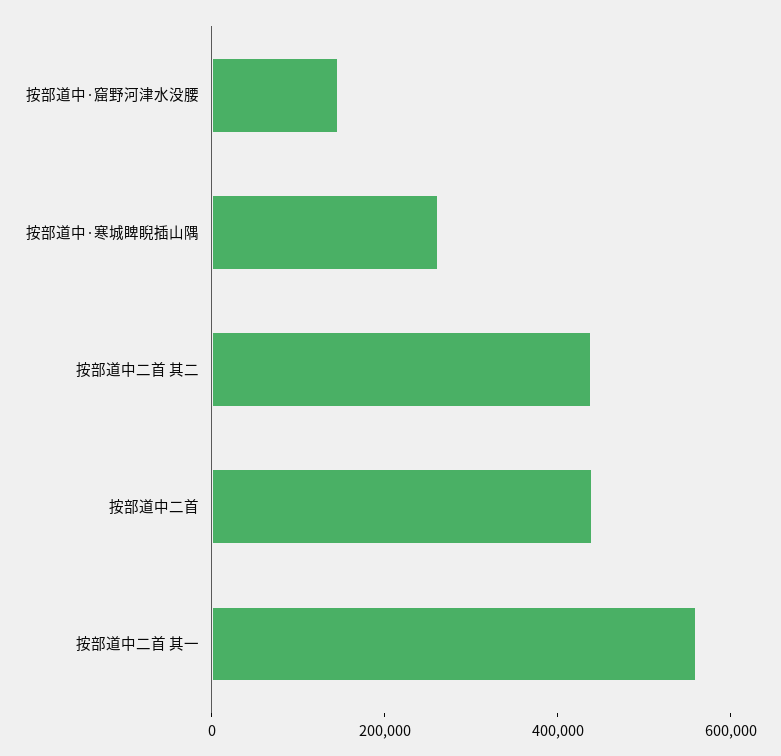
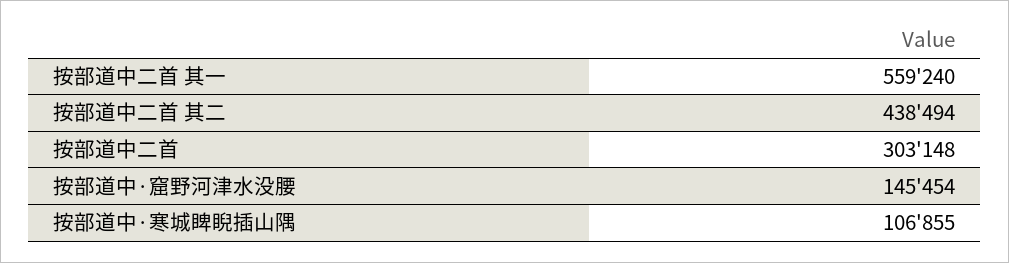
  {
    "按部道中·窟野河津水没腰": 145454,
-   "按部道中·寒城睥睨插山隅": 250000,
+   "按部道中·寒城睥睨插山隅": 106855,
    "按部道中二首 其二": 438494,
-   "按部道中二首": 450000,
+   "按部道中二首": 303148,
    "按部道中二首 其一": 559240
  }

